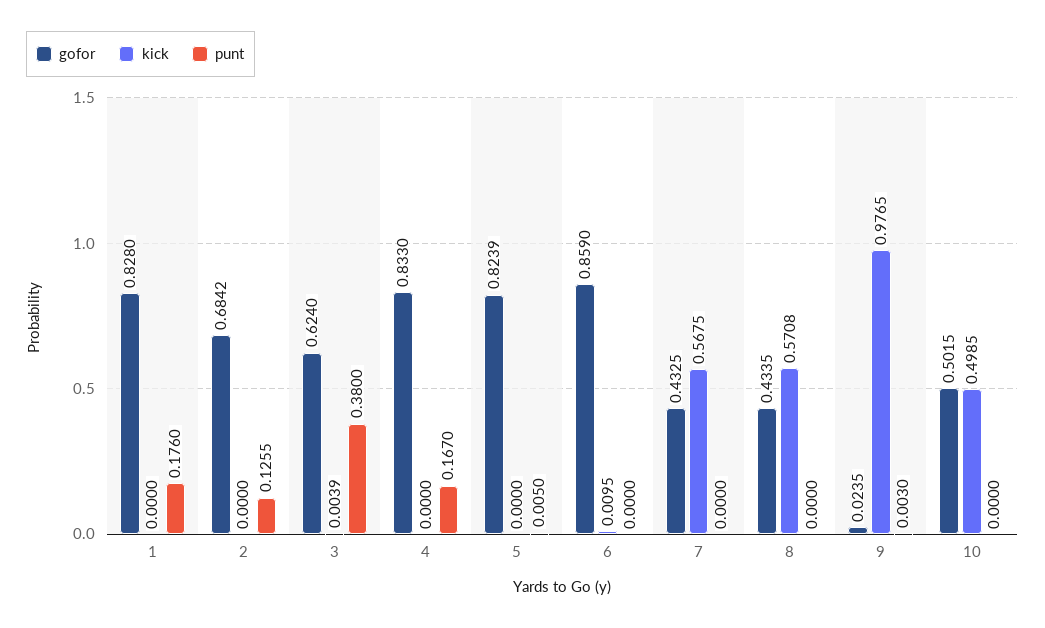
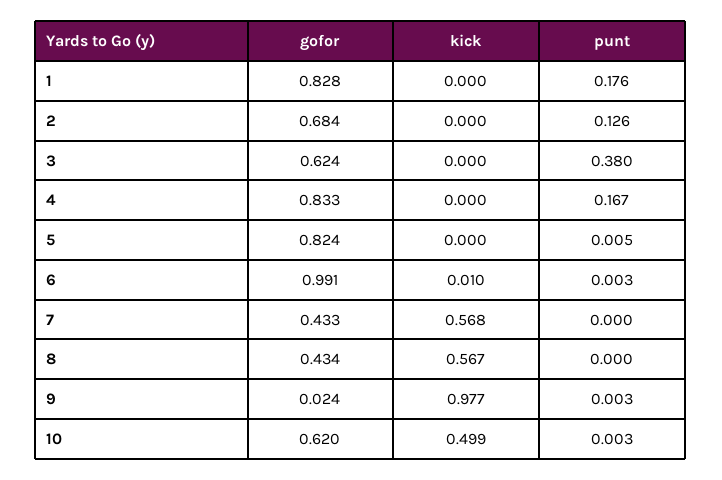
  {
    "gofor": {
      "1": 0.828,
      "2": 0.6842,
      "3": 0.624,
      "4": 0.833,
      "5": 0.8239,
-     "6": 0.859,
+     "6": 0.991,
      "7": 0.4325,
      "8": 0.4335,
      "9": 0.0235,
-     "10": 0.5015
+     "10": 0.62
    },
    "kick": {
      "1": 0,
      "2": 0,
-     "3": 0.0039,
+     "3": 0,
      "4": 0,
      "5": 0,
      "6": 0.0095,
      "7": 0.5675,
-     "8": 0.5708,
+     "8": 0.567,
      "9": 0.9765,
      "10": 0.4985
    },
    "punt": {
      "1": 0.176,
      "2": 0.1255,
      "3": 0.38,
      "4": 0.167,
      "5": 0.005,
-     "6": 0,
+     "6": 0.003,
      "7": 0,
      "8": 0,
      "9": 0.003,
-     "10": 0
+     "10": 0.003
    }
  }

